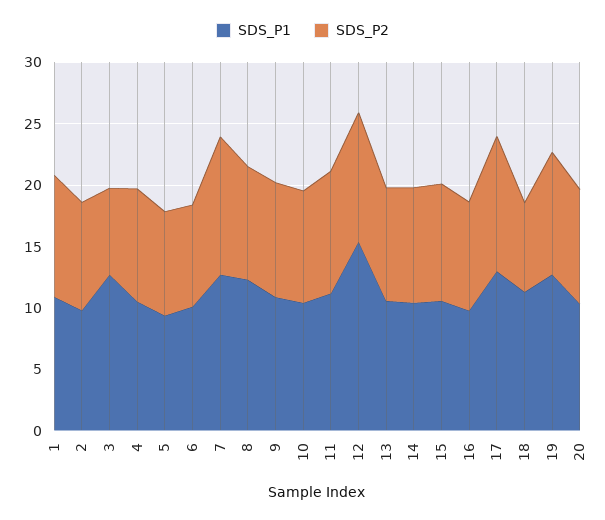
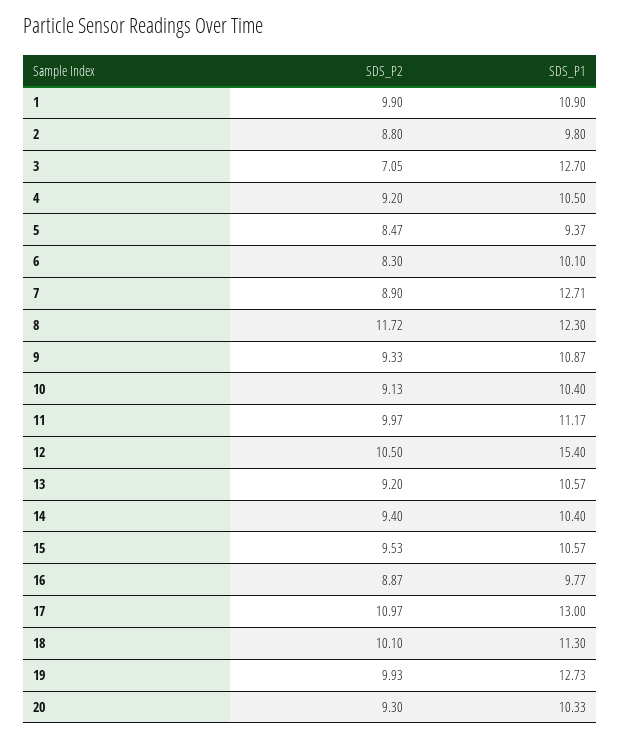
  {
    "SDS_P1": {
      "1": 10.9,
      "2": 9.8,
      "3": 12.7,
      "4": 10.5,
      "5": 9.37,
      "6": 10.1,
      "7": 12.71,
      "8": 12.3,
      "9": 10.87,
      "10": 10.4,
      "11": 11.17,
      "12": 15.4,
      "13": 10.57,
      "14": 10.4,
      "15": 10.57,
      "16": 9.77,
      "17": 13,
      "18": 11.3,
      "19": 12.73,
      "20": 10.33
    },
    "SDS_P2": {
      "1": 9.9,
      "2": 8.8,
      "3": 7.05,
      "4": 9.2,
      "5": 8.47,
      "6": 8.3,
-     "7": 11,
+     "7": 8.9,
-     "8": 9,
+     "8": 11.72,
      "9": 9.33,
      "10": 9.13,
      "11": 9.97,
      "12": 10.5,
      "13": 9.2,
      "14": 9.4,
      "15": 9.53,
      "16": 8.87,
      "17": 10.97,
-     "18": 7,
+     "18": 10.1,
      "19": 9.93,
      "20": 9.3
    }
  }

